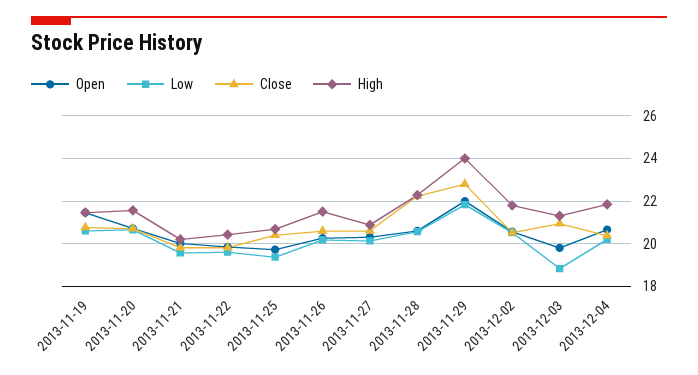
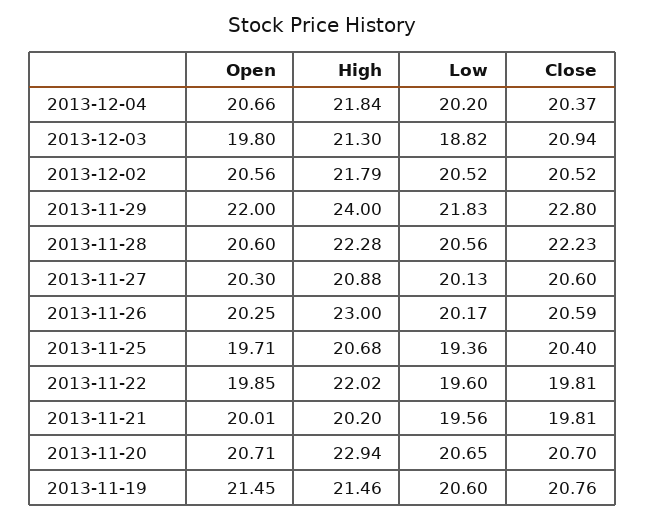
  {
    "Open": {
      "2013-11-19": 21.45,
      "2013-11-20": 20.71,
      "2013-11-21": 20.01,
      "2013-11-22": 19.85,
      "2013-11-25": 19.71,
      "2013-11-26": 20.25,
      "2013-11-27": 20.3,
      "2013-11-28": 20.6,
      "2013-11-29": 22,
      "2013-12-02": 20.56,
      "2013-12-03": 19.8,
      "2013-12-04": 20.66
    },
    "Low": {
      "2013-11-19": 20.6,
      "2013-11-20": 20.65,
      "2013-11-21": 19.56,
      "2013-11-22": 19.6,
      "2013-11-25": 19.36,
      "2013-11-26": 20.17,
      "2013-11-27": 20.13,
      "2013-11-28": 20.56,
      "2013-11-29": 21.83,
      "2013-12-02": 20.52,
      "2013-12-03": 18.82,
      "2013-12-04": 20.2
    },
    "Close": {
      "2013-11-19": 20.76,
      "2013-11-20": 20.7,
      "2013-11-21": 19.81,
      "2013-11-22": 19.81,
      "2013-11-25": 20.4,
      "2013-11-26": 20.59,
      "2013-11-27": 20.6,
      "2013-11-28": 22.23,
      "2013-11-29": 22.8,
      "2013-12-02": 20.52,
      "2013-12-03": 20.94,
      "2013-12-04": 20.37
    },
    "High": {
      "2013-11-19": 21.46,
-     "2013-11-20": 21.5,
+     "2013-11-20": 22.94,
      "2013-11-21": 20.2,
-     "2013-11-22": 20.5,
+     "2013-11-22": 22.02,
      "2013-11-25": 20.68,
-     "2013-11-26": 21.5,
+     "2013-11-26": 23,
      "2013-11-27": 20.88,
      "2013-11-28": 22.28,
      "2013-11-29": 24,
      "2013-12-02": 21.79,
      "2013-12-03": 21.3,
      "2013-12-04": 21.84
    }
  }

